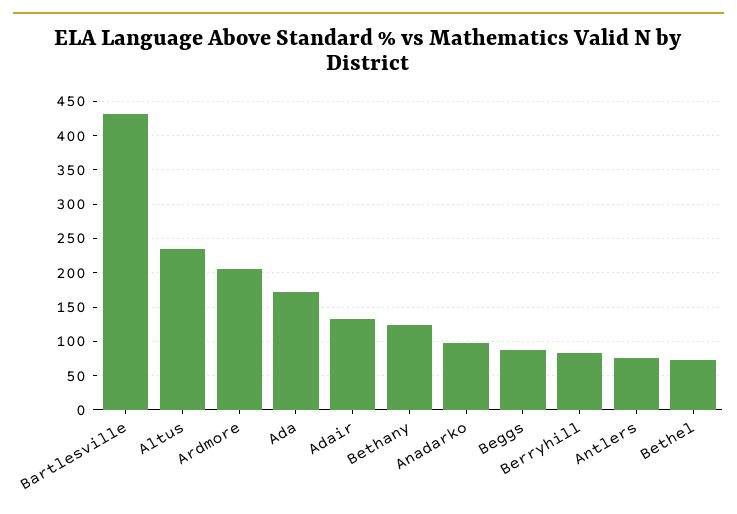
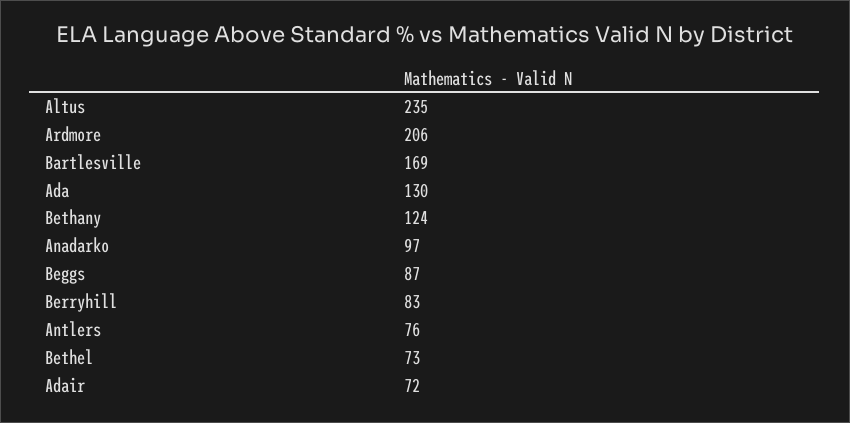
  {
-   "Bartlesville": 430,
+   "Bartlesville": 169,
    "Altus": 235,
    "Ardmore": 206,
-   "Ada": 170,
+   "Ada": 130,
-   "Adair": 130,
+   "Adair": 72,
    "Bethany": 124,
    "Anadarko": 97,
    "Beggs": 87,
    "Berryhill": 83,
    "Antlers": 76,
    "Bethel": 73
  }

